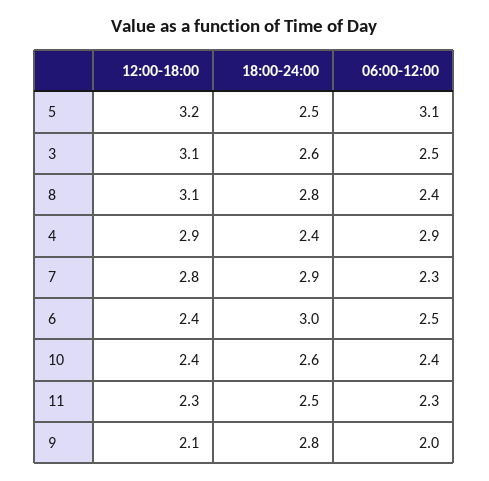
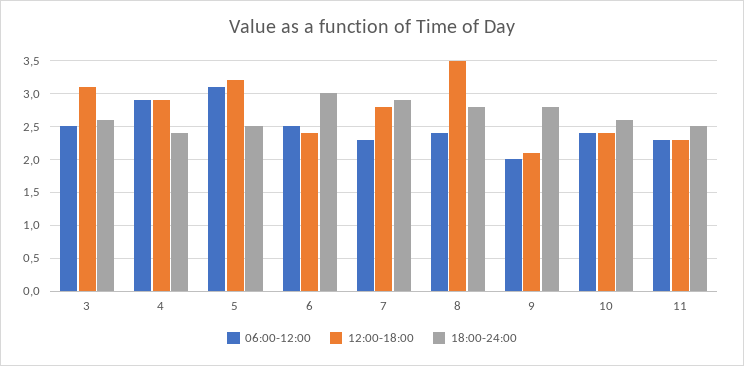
  {
    "12:00-18:00": {
      "5": 3.2,
      "3": 3.1,
-     "8": 3.1,
+     "8": 3.5,
      "4": 2.9,
      "7": 2.8,
      "6": 2.4,
      "10": 2.4,
      "11": 2.3,
      "9": 2.1
    },
    "18:00-24:00": {
      "5": 2.5,
      "3": 2.6,
      "8": 2.8,
      "4": 2.4,
      "7": 2.9,
      "6": 3,
      "10": 2.6,
      "11": 2.5,
      "9": 2.8
    },
    "06:00-12:00": {
      "5": 3.1,
      "3": 2.5,
      "8": 2.4,
      "4": 2.9,
      "7": 2.3,
      "6": 2.5,
      "10": 2.4,
      "11": 2.3,
      "9": 2
    }
  }

